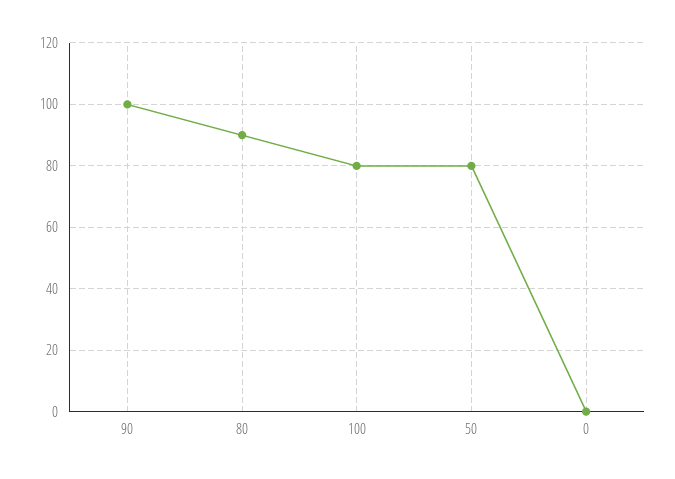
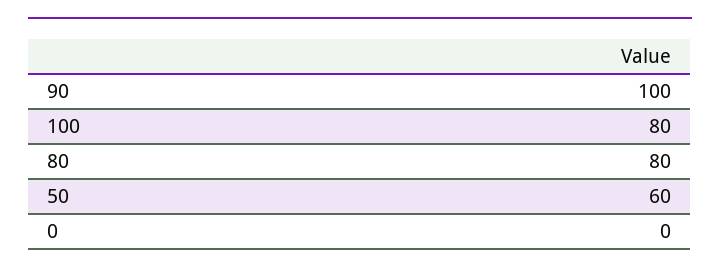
  {
    "90": 100,
-   "80": 90,
+   "80": 80,
    "100": 80,
-   "50": 80,
+   "50": 60,
    "0": 0
  }

